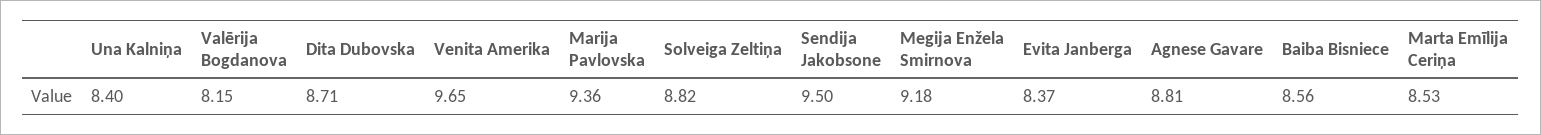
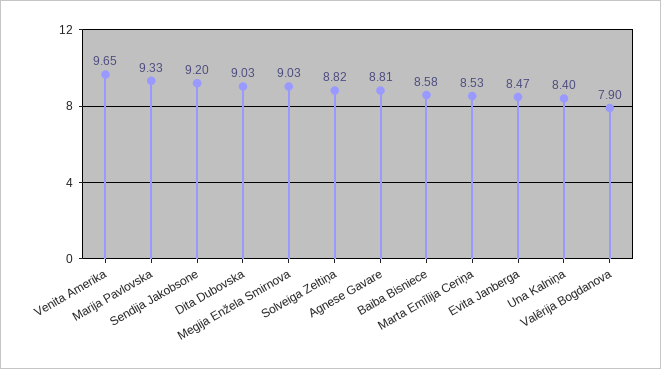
  {
    "Una Kalniņa": 8.4,
-   "Valērija Bogdanova": 8.15,
+   "Valērija Bogdanova": 7.9,
-   "Dita Dubovska": 8.71,
+   "Dita Dubovska": 9.03,
    "Venita Amerika": 9.65,
-   "Marija Pavlovska": 9.36,
+   "Marija Pavlovska": 9.33,
    "Solveiga Zeltiņa": 8.82,
-   "Sendija Jakobsone": 9.5,
+   "Sendija Jakobsone": 9.2,
-   "Megija Enžela Smirnova": 9.18,
+   "Megija Enžela Smirnova": 9.03,
-   "Evita Janberga": 8.37,
+   "Evita Janberga": 8.47,
    "Agnese Gavare": 8.81,
-   "Baiba Bisniece": 8.56,
+   "Baiba Bisniece": 8.58,
    "Marta Emīlija Ceriņa": 8.53
  }

